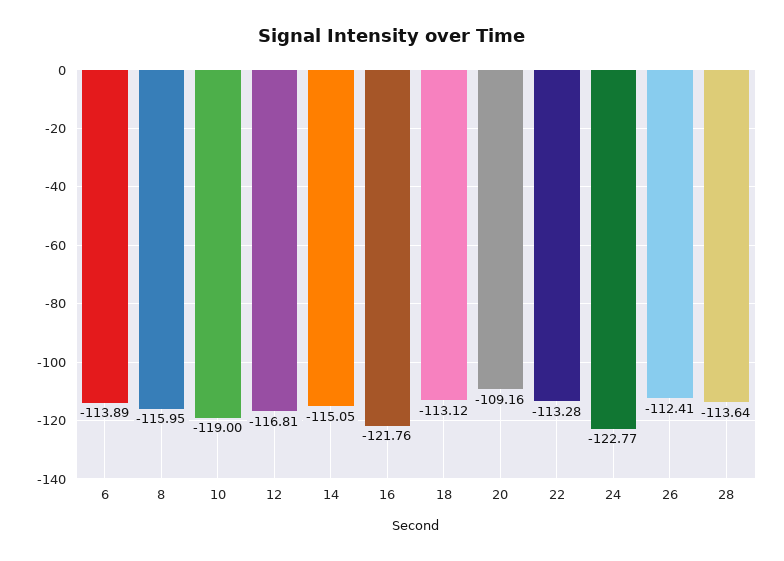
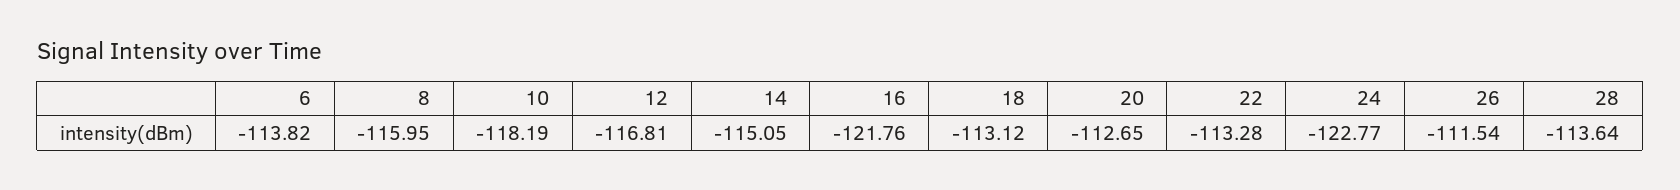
  {
-   "6": -113.89,
+   "6": -113.82,
    "8": -115.95,
-   "10": -119,
+   "10": -118.19,
    "12": -116.81,
    "14": -115.05,
    "16": -121.76,
    "18": -113.12,
-   "20": -109.16,
+   "20": -112.65,
    "22": -113.28,
    "24": -122.77,
-   "26": -112.41,
+   "26": -111.54,
    "28": -113.64
  }

